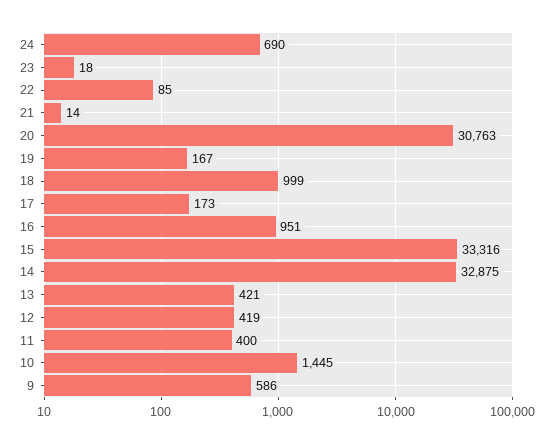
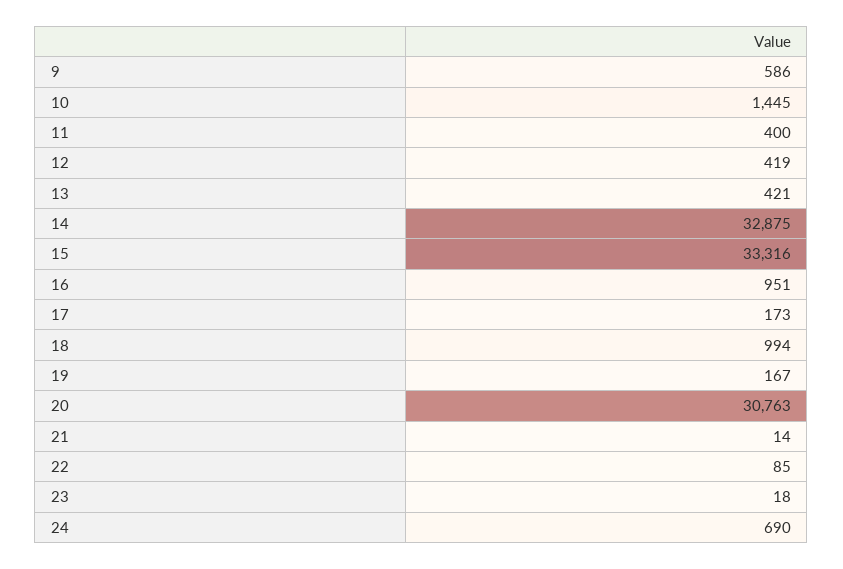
  {
    "24": 690,
    "23": 18,
    "22": 85,
    "21": 14,
    "20": 30763,
    "19": 167,
-   "18": 999,
+   "18": 994,
    "17": 173,
    "16": 951,
    "15": 33316,
    "14": 32875,
    "13": 421,
    "12": 419,
    "11": 400,
    "10": 1445,
    "9": 586
  }

